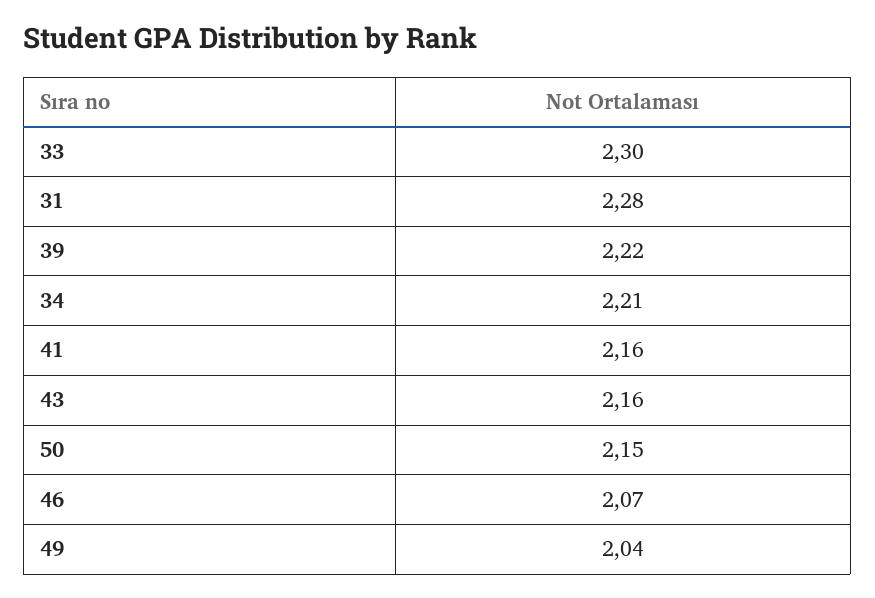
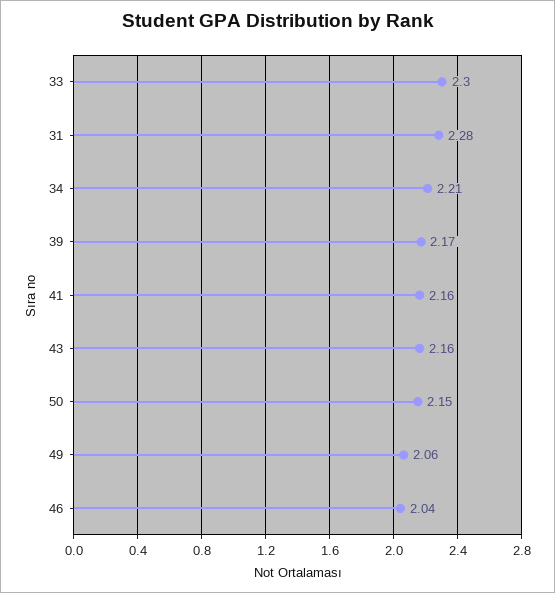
  {
    "33": 2.3,
    "31": 2.28,
-   "39": 2.22,
+   "39": 2.17,
    "34": 2.21,
    "41": 2.16,
    "43": 2.16,
    "50": 2.15,
-   "46": 2.07,
+   "46": 2.04,
-   "49": 2.04
+   "49": 2.06
  }

